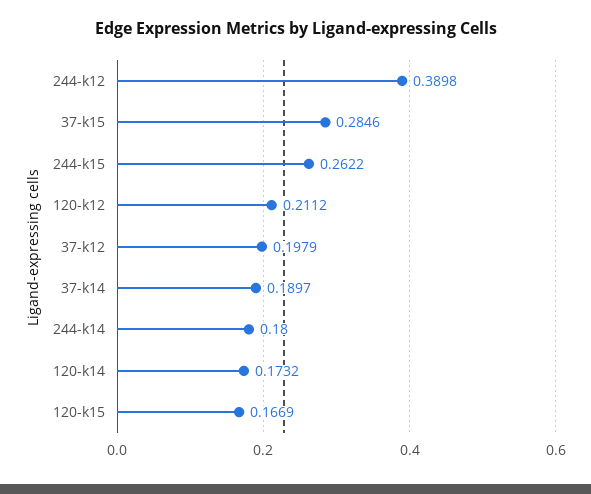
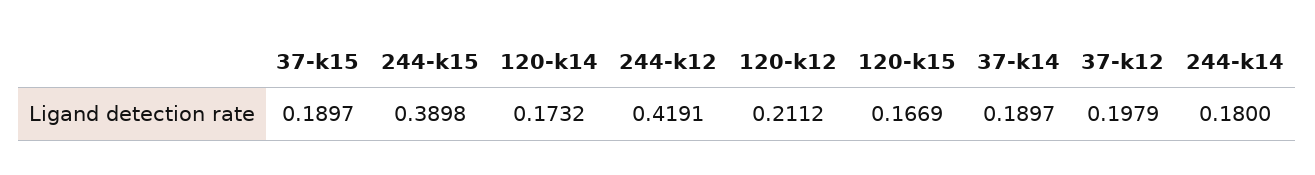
  {
-   "244-k12": 0.3898,
+   "244-k12": 0.4191,
-   "37-k15": 0.2846,
+   "37-k15": 0.1897,
-   "244-k15": 0.2622,
+   "244-k15": 0.3898,
    "120-k12": 0.2112,
    "37-k12": 0.1979,
    "37-k14": 0.1897,
    "244-k14": 0.18,
    "120-k14": 0.1732,
    "120-k15": 0.1669
  }

